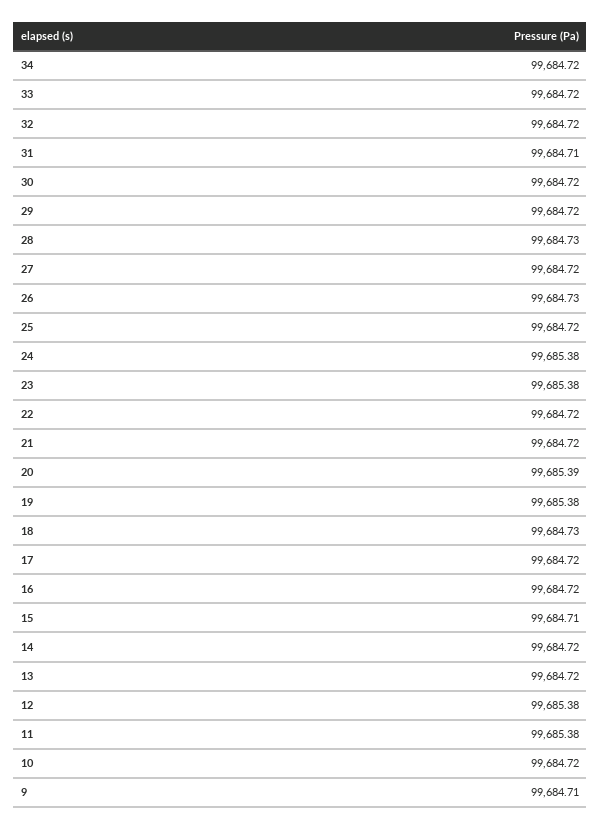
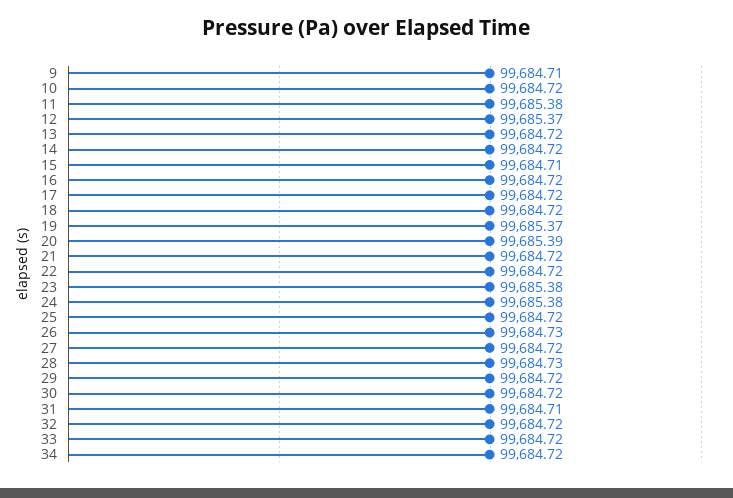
  {
    "34": 99684.72,
    "33": 99684.72,
    "32": 99684.72,
    "31": 99684.71,
    "30": 99684.72,
    "29": 99684.72,
    "28": 99684.73,
    "27": 99684.72,
    "26": 99684.73,
    "25": 99684.72,
    "24": 99685.38,
    "23": 99685.38,
    "22": 99684.72,
    "21": 99684.72,
    "20": 99685.39,
-   "19": 99685.38,
+   "19": 99685.37,
-   "18": 99684.73,
+   "18": 99684.72,
    "17": 99684.72,
    "16": 99684.72,
    "15": 99684.71,
    "14": 99684.72,
    "13": 99684.72,
-   "12": 99685.38,
+   "12": 99685.37,
    "11": 99685.38,
    "10": 99684.72,
    "9": 99684.71
  }

